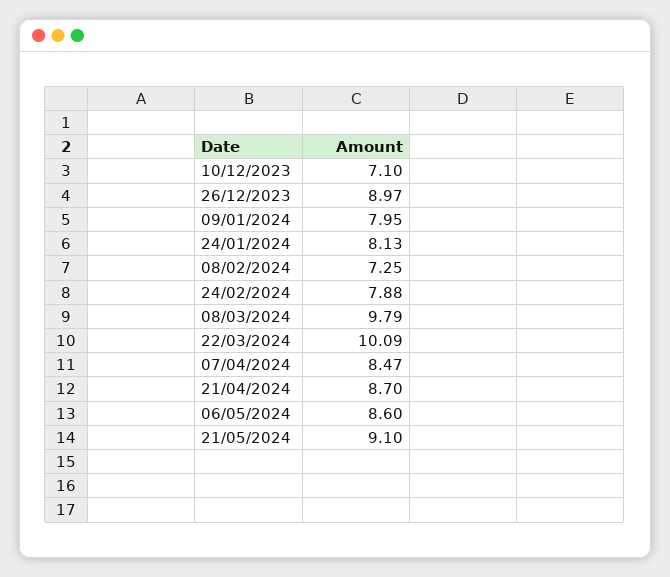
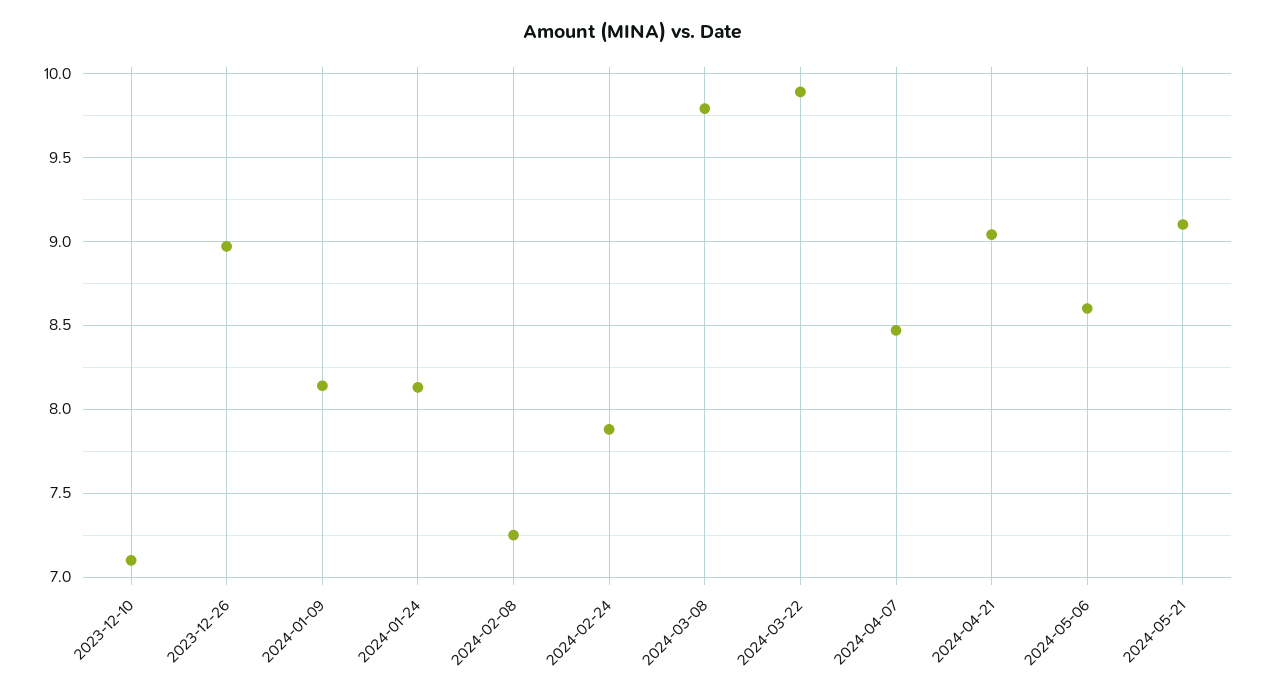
  {
    "10/12/2023": 7.1,
    "26/12/2023": 8.97,
-   "09/01/2024": 7.95,
+   "09/01/2024": 8.15,
    "24/01/2024": 8.13,
    "08/02/2024": 7.25,
    "24/02/2024": 7.88,
    "08/03/2024": 9.79,
-   "22/03/2024": 10.09,
+   "22/03/2024": 9.9,
    "07/04/2024": 8.47,
-   "21/04/2024": 8.7,
+   "21/04/2024": 9.05,
    "06/05/2024": 8.6,
    "21/05/2024": 9.1
  }

